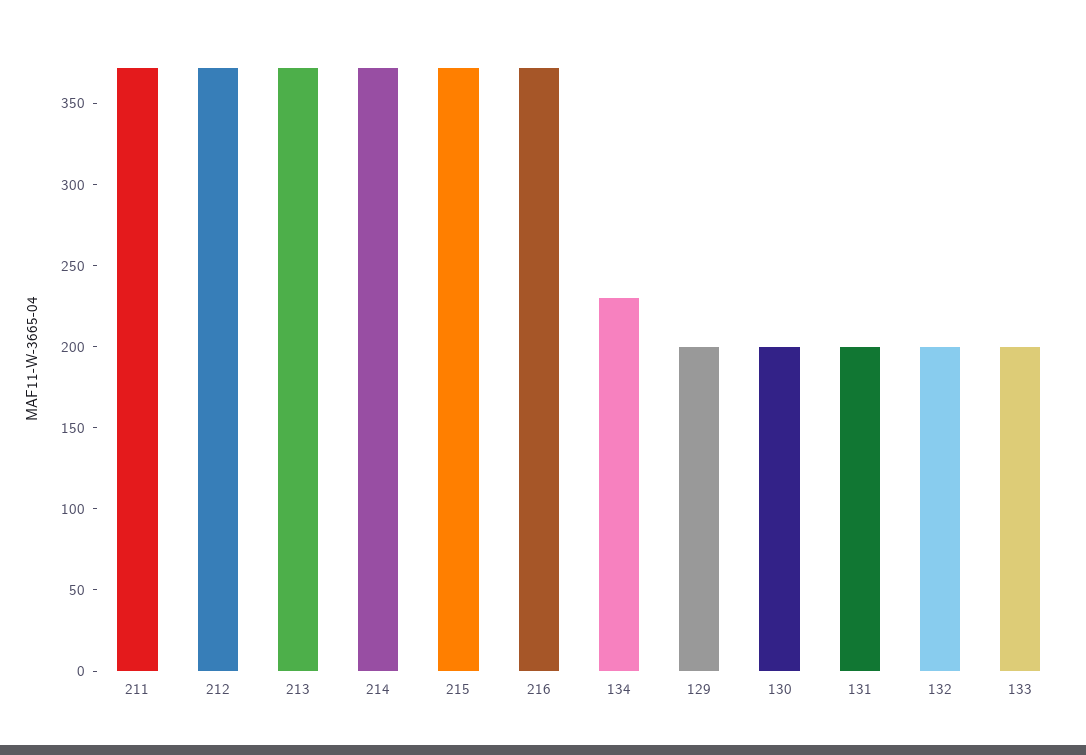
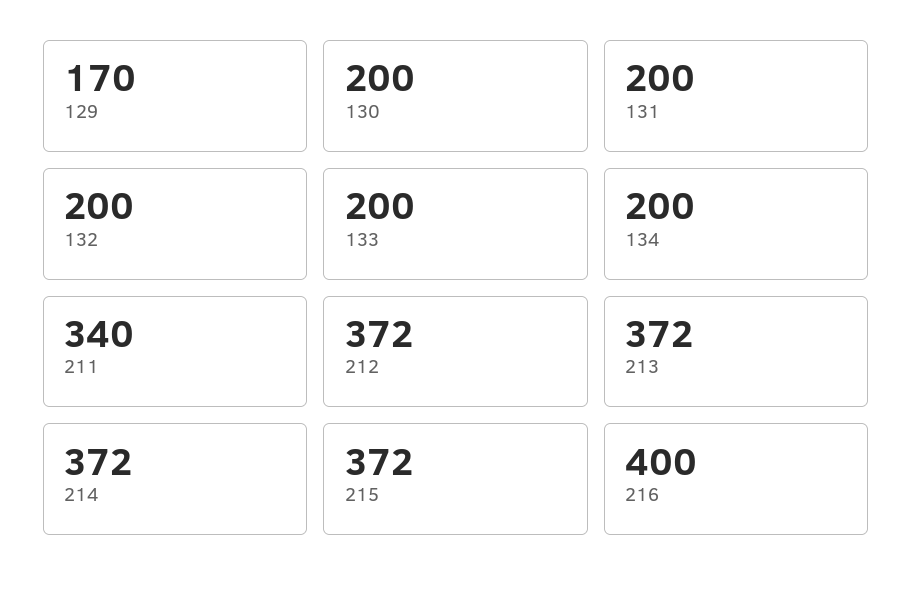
  {
-   "211": 370,
+   "211": 340,
    "212": 372,
    "213": 372,
    "214": 372,
    "215": 372,
-   "216": 370,
+   "216": 400,
-   "134": 230,
+   "134": 200,
-   "129": 200,
+   "129": 170,
    "130": 200,
    "131": 200,
    "132": 200,
    "133": 200
  }

